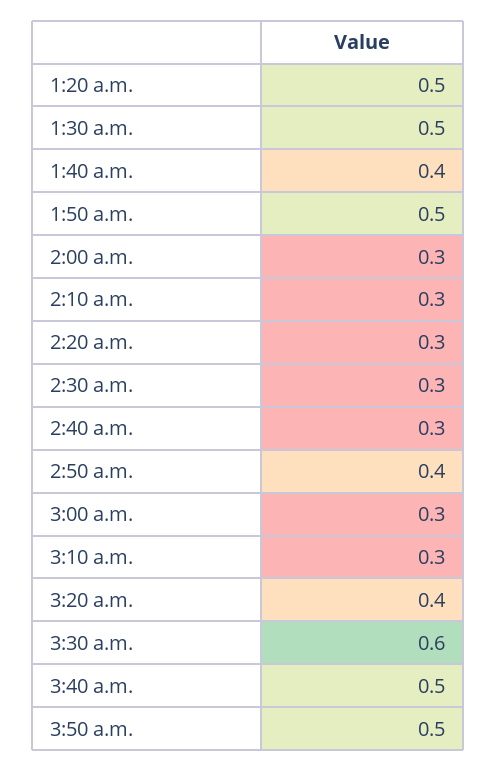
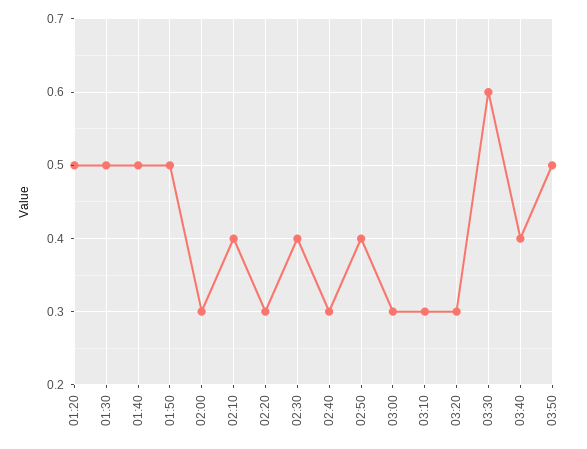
  {
    "1:20 a.m.": 0.5,
    "1:30 a.m.": 0.5,
-   "1:40 a.m.": 0.4,
+   "1:40 a.m.": 0.5,
    "1:50 a.m.": 0.5,
    "2:00 a.m.": 0.3,
-   "2:10 a.m.": 0.3,
+   "2:10 a.m.": 0.4,
    "2:20 a.m.": 0.3,
-   "2:30 a.m.": 0.3,
+   "2:30 a.m.": 0.4,
    "2:40 a.m.": 0.3,
    "2:50 a.m.": 0.4,
    "3:00 a.m.": 0.3,
    "3:10 a.m.": 0.3,
-   "3:20 a.m.": 0.4,
+   "3:20 a.m.": 0.3,
    "3:30 a.m.": 0.6,
-   "3:40 a.m.": 0.5,
+   "3:40 a.m.": 0.4,
    "3:50 a.m.": 0.5
  }

